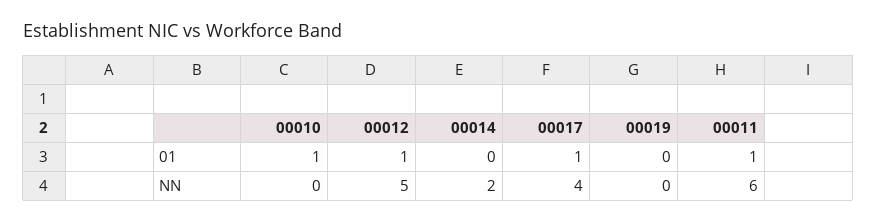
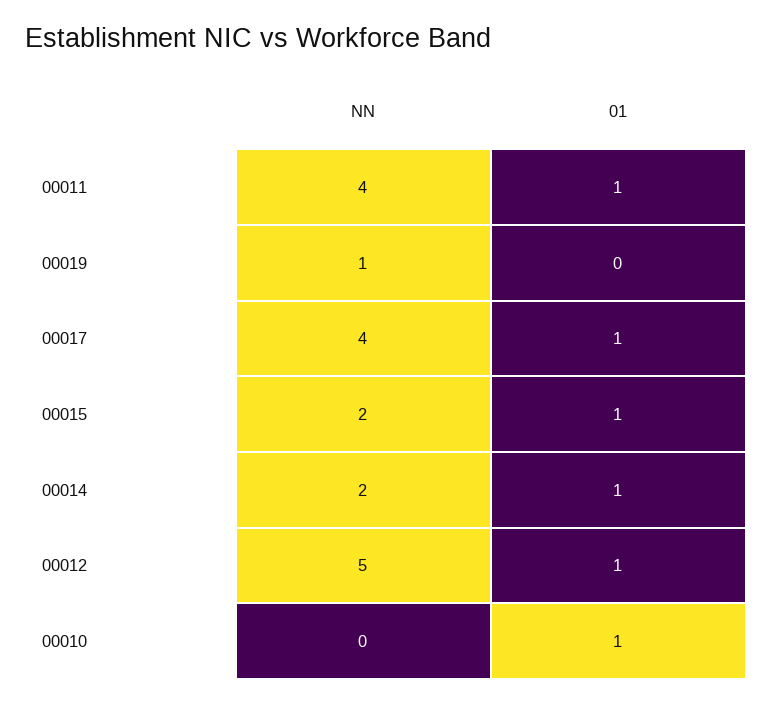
  {
    "00010": {
      "01": 1,
      "NN": 0
    },
    "00012": {
      "01": 1,
      "NN": 5
    },
    "00014": {
-     "01": 0,
+     "01": 1,
      "NN": 2
    },
    "00017": {
      "01": 1,
      "NN": 4
    },
    "00019": {
      "01": 0,
-     "NN": 0
+     "NN": 1
    },
    "00011": {
      "01": 1,
-     "NN": 6
+     "NN": 4
-   }
+   },
+   "00015": {
+     "NN": 2,
+     "01": 1
+   }
  }

